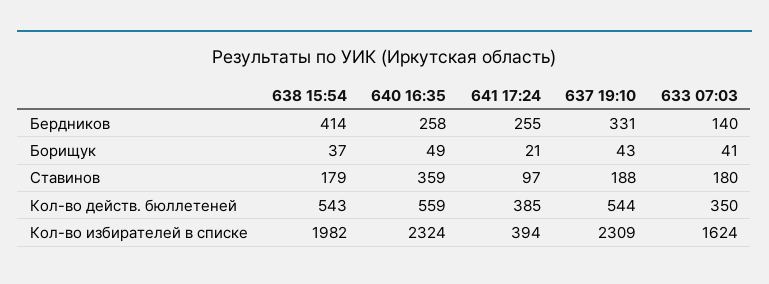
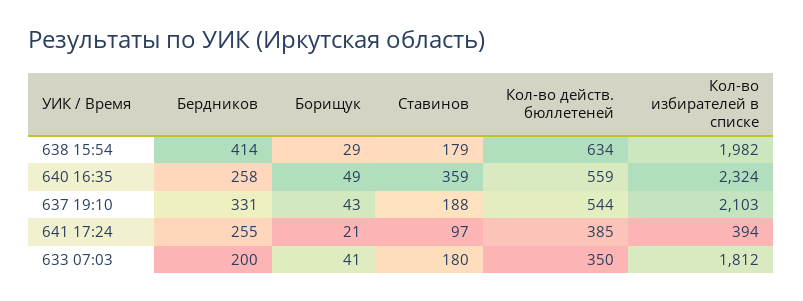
  {
    "638 15:54": {
      "Бердников": 414,
-     "Борищук": 37,
+     "Борищук": 29,
      "Ставинов": 179,
-     "Кол-во действ. бюллетеней": 543,
+     "Кол-во действ. бюллетеней": 634,
      "Кол-во избирателей в списке": 1982
    },
    "640 16:35": {
      "Бердников": 258,
      "Борищук": 49,
      "Ставинов": 359,
      "Кол-во действ. бюллетеней": 559,
      "Кол-во избирателей в списке": 2324
    },
    "641 17:24": {
      "Бердников": 255,
      "Борищук": 21,
      "Ставинов": 97,
      "Кол-во действ. бюллетеней": 385,
      "Кол-во избирателей в списке": 394
    },
    "637 19:10": {
      "Бердников": 331,
      "Борищук": 43,
      "Ставинов": 188,
      "Кол-во действ. бюллетеней": 544,
-     "Кол-во избирателей в списке": 2309
+     "Кол-во избирателей в списке": 2103
    },
    "633 07:03": {
-     "Бердников": 140,
+     "Бердников": 200,
      "Борищук": 41,
      "Ставинов": 180,
      "Кол-во действ. бюллетеней": 350,
-     "Кол-во избирателей в списке": 1624
+     "Кол-во избирателей в списке": 1812
    }
  }

